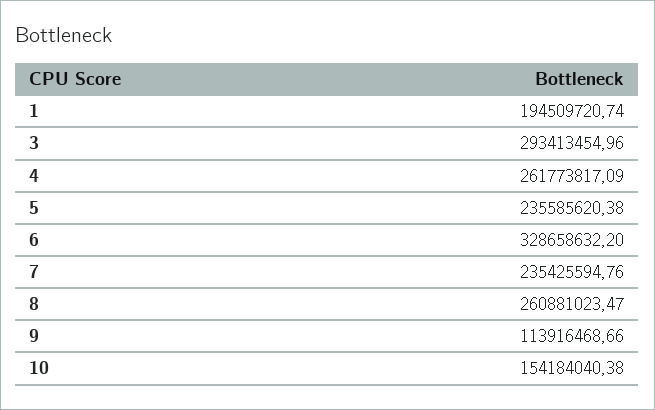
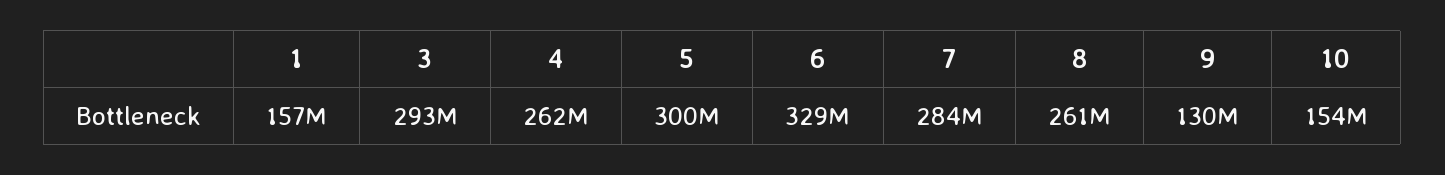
  {
-   "1": 194509720.74,
+   "1": 157000000,
    "3": 293413454.96,
    "4": 261773817.09,
-   "5": 235585620.38,
+   "5": 300000000,
    "6": 328658632.2,
-   "7": 235425594.76,
+   "7": 284000000,
    "8": 260881023.47,
-   "9": 113916468.66,
+   "9": 130000000,
    "10": 154184040.38
  }

